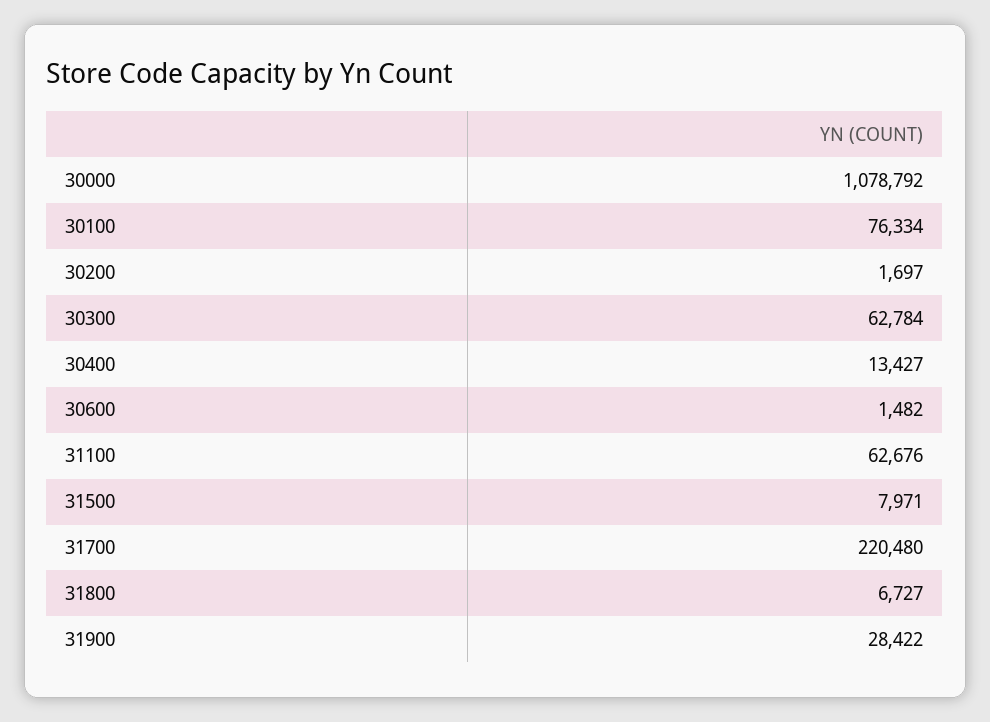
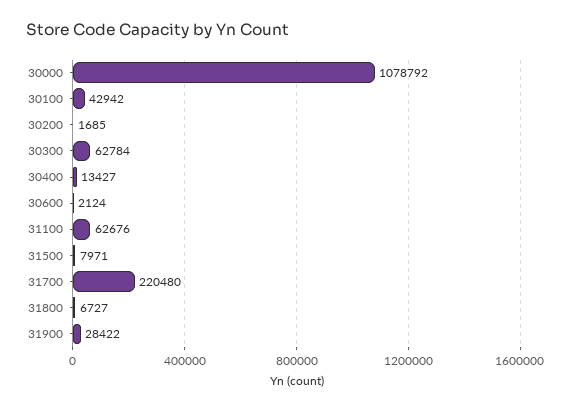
  {
    "30000": 1078792,
-   "30100": 76334,
+   "30100": 42942,
-   "30200": 1697,
+   "30200": 1685,
    "30300": 62784,
    "30400": 13427,
-   "30600": 1482,
+   "30600": 2124,
    "31100": 62676,
    "31500": 7971,
    "31700": 220480,
    "31800": 6727,
    "31900": 28422
  }

